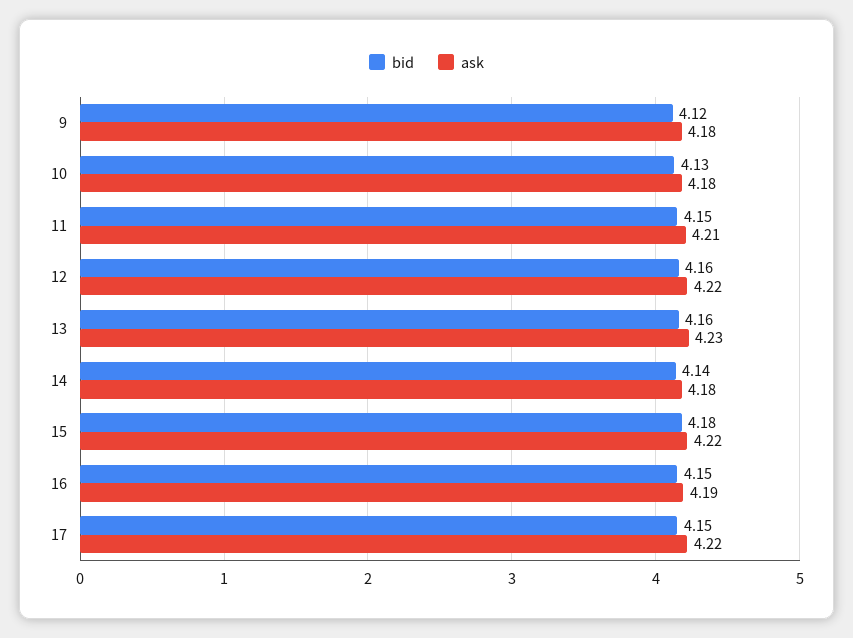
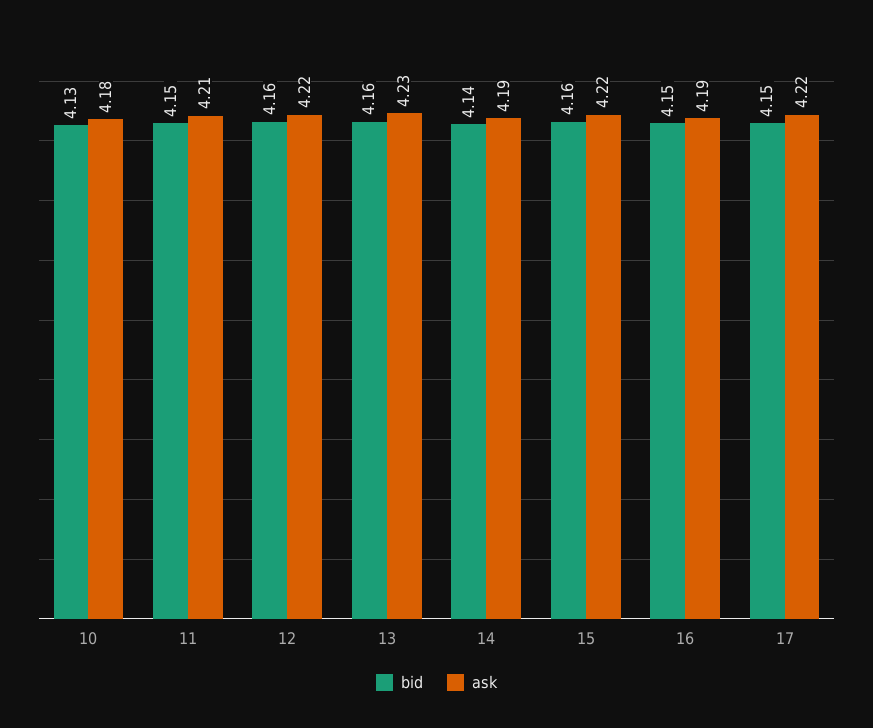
  {
    "bid": {
-     "9": 4.12,
      "10": 4.13,
      "11": 4.15,
      "12": 4.16,
      "13": 4.16,
      "14": 4.14,
-     "15": 4.18,
+     "15": 4.16,
      "16": 4.15,
      "17": 4.15
    },
    "ask": {
-     "9": 4.18,
      "10": 4.18,
      "11": 4.21,
      "12": 4.22,
      "13": 4.23,
-     "14": 4.18,
+     "14": 4.19,
      "15": 4.22,
      "16": 4.19,
      "17": 4.22
    }
  }

